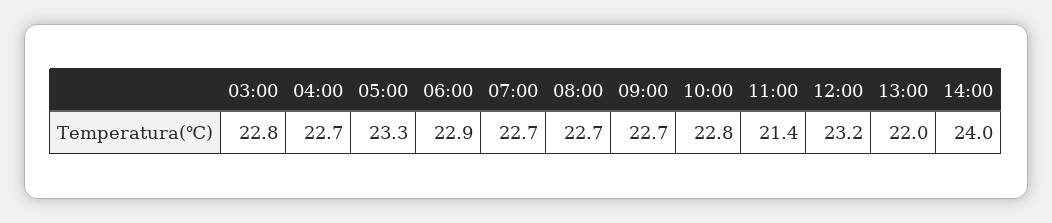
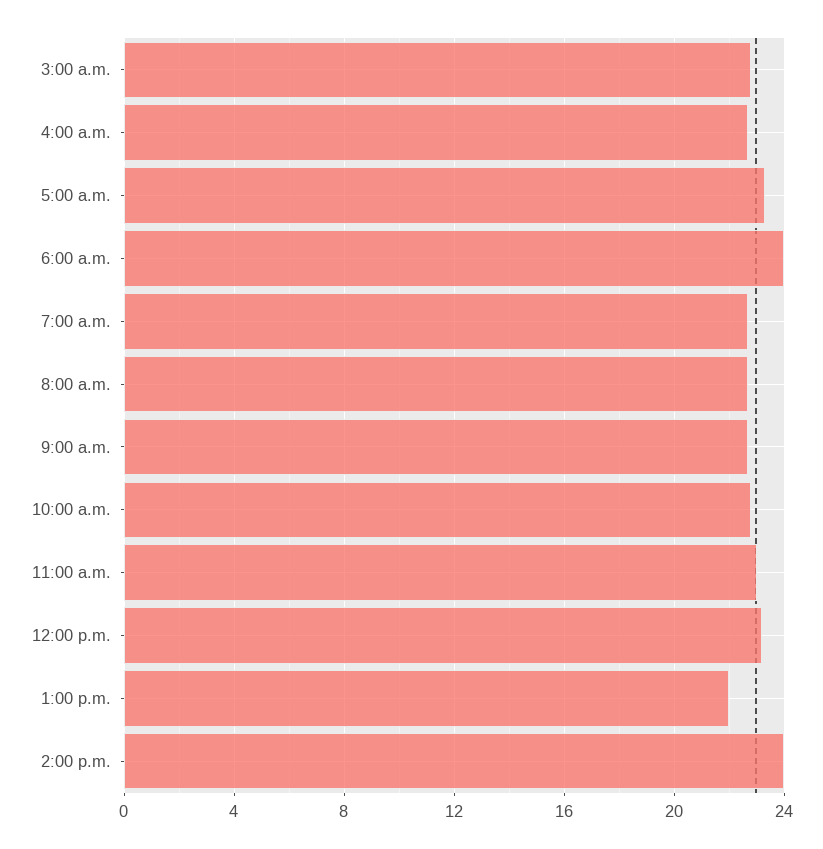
  {
    "03:00": 22.8,
    "04:00": 22.7,
    "05:00": 23.3,
-   "06:00": 22.9,
+   "06:00": 24,
    "07:00": 22.7,
    "08:00": 22.7,
    "09:00": 22.7,
    "10:00": 22.8,
-   "11:00": 21.4,
+   "11:00": 23,
    "12:00": 23.2,
    "13:00": 22,
    "14:00": 24
  }

